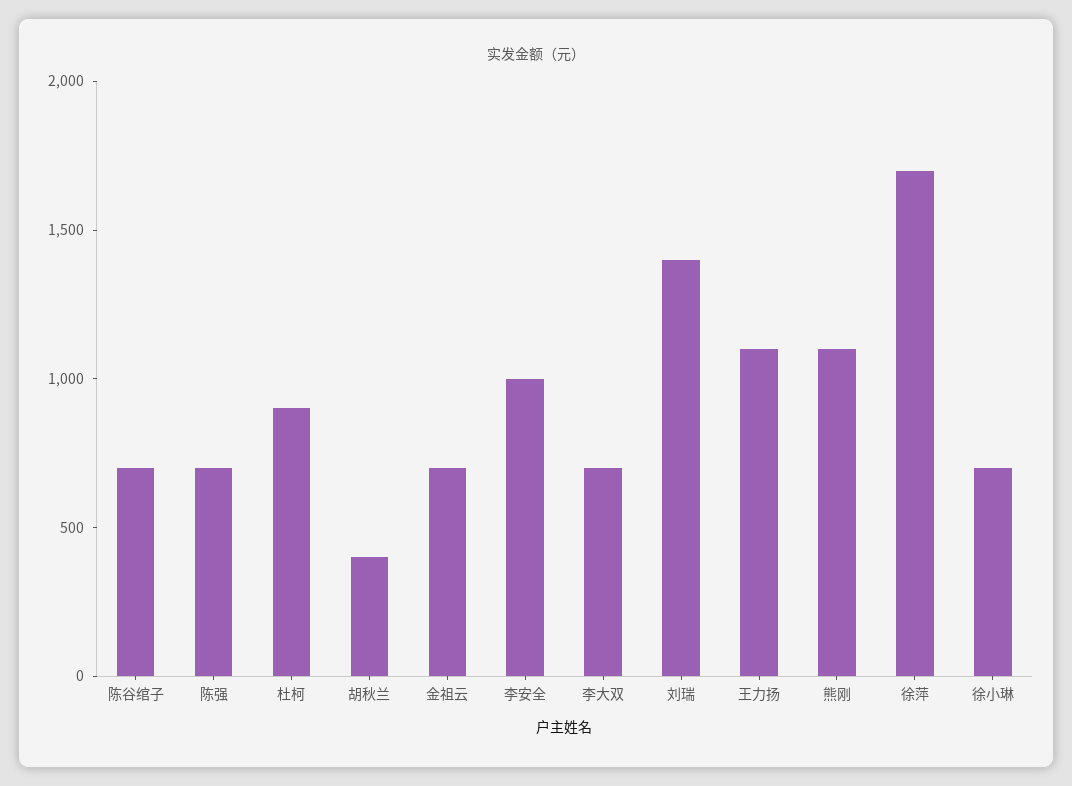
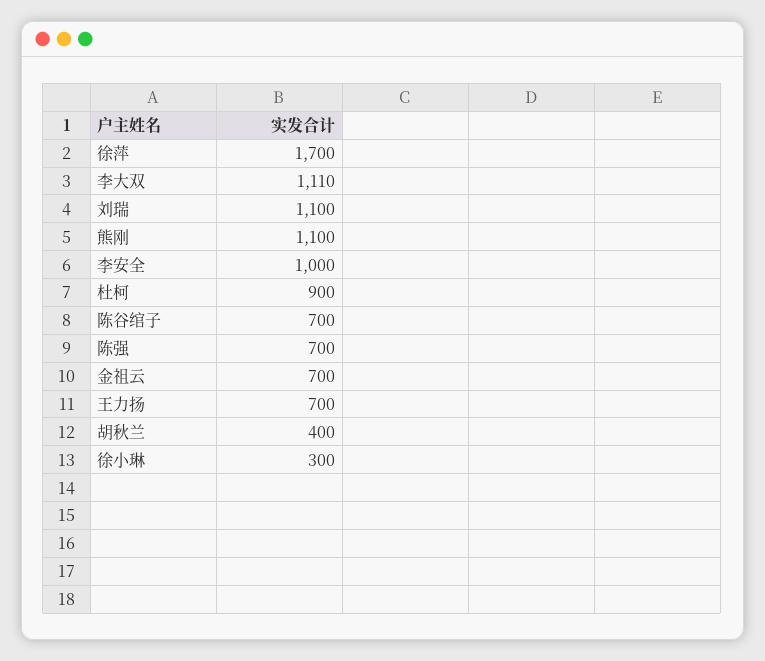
  {
    "陈谷绾子": 700,
    "陈强": 700,
    "杜柯": 900,
    "胡秋兰": 400,
    "金祖云": 700,
    "李安全": 1000,
-   "李大双": 700,
+   "李大双": 1110,
-   "刘瑞": 1400,
+   "刘瑞": 1100,
-   "王力扬": 1100,
+   "王力扬": 700,
    "熊刚": 1100,
    "徐萍": 1700,
-   "徐小琳": 700
+   "徐小琳": 300
  }

